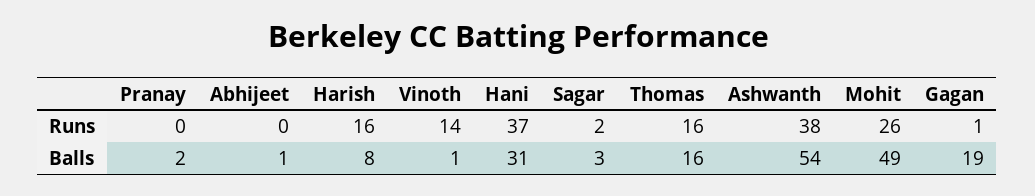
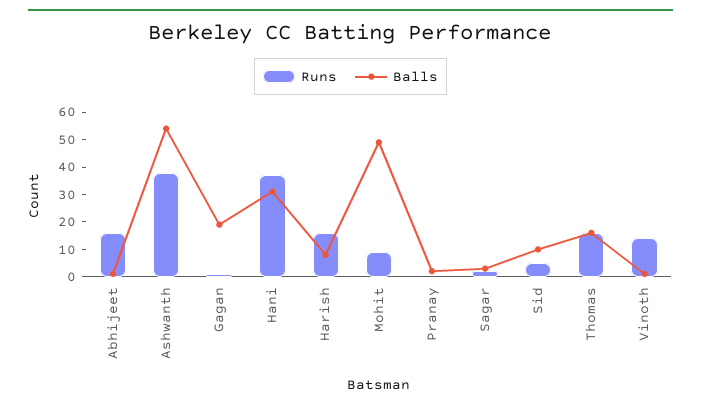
  {
    "Runs": {
      "Pranay": 0,
-     "Abhijeet": 0,
+     "Abhijeet": 15,
      "Harish": 16,
      "Vinoth": 14,
      "Hani": 37,
      "Sagar": 2,
      "Thomas": 16,
      "Ashwanth": 38,
-     "Mohit": 26,
+     "Mohit": 10,
-     "Gagan": 1
+     "Gagan": 1,
+     "Sid": 5
    },
    "Balls": {
      "Pranay": 2,
      "Abhijeet": 1,
      "Harish": 8,
      "Vinoth": 1,
      "Hani": 31,
      "Sagar": 3,
      "Thomas": 16,
      "Ashwanth": 54,
      "Mohit": 49,
-     "Gagan": 19
+     "Gagan": 19,
+     "Sid": 10
    }
  }

